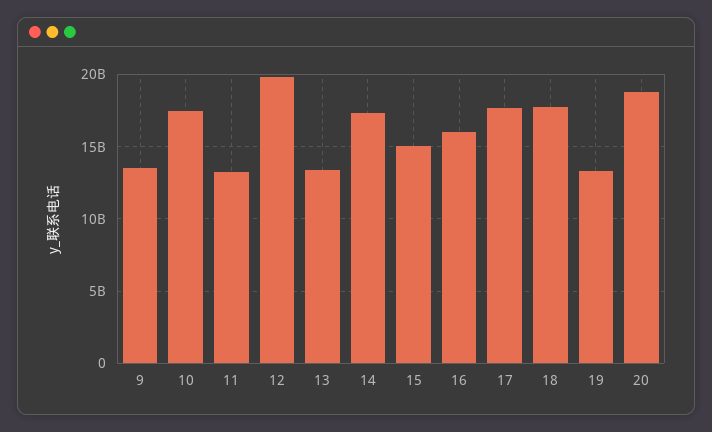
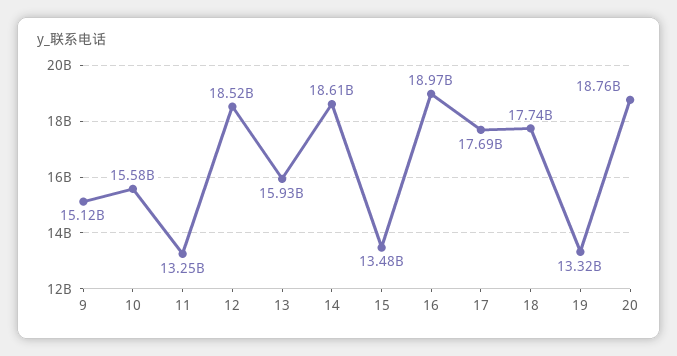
  {
-   "9": 13500000000,
+   "9": 15120000000,
-   "10": 17500000000,
+   "10": 15580000000,
    "11": 13250000000,
-   "12": 20000000000,
+   "12": 18520000000,
-   "13": 13500000000,
+   "13": 15930000000,
-   "14": 17500000000,
+   "14": 18610000000,
-   "15": 15000000000,
+   "15": 13480000000,
-   "16": 16000000000,
+   "16": 18970000000,
    "17": 17690000000,
    "18": 17740000000,
    "19": 13320000000,
    "20": 18760000000
  }

